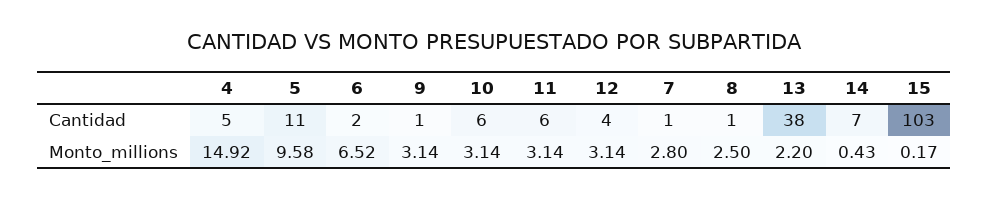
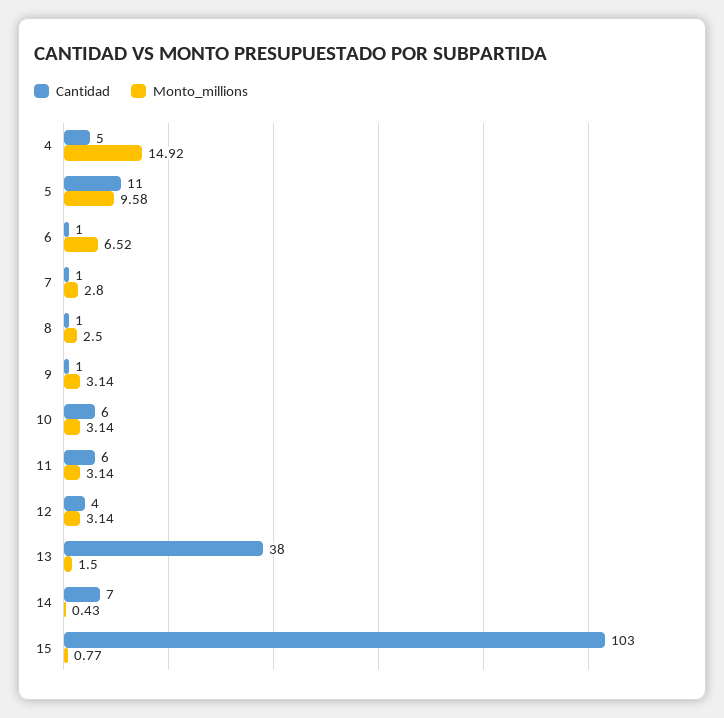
  {
    "Cantidad": {
      "4": 5,
      "5": 11,
-     "6": 2,
+     "6": 1,
      "9": 1,
      "10": 6,
      "11": 6,
      "12": 4,
      "7": 1,
      "8": 1,
      "13": 38,
      "14": 7,
      "15": 103
    },
    "Monto_millions": {
      "4": 14.92,
      "5": 9.58,
      "6": 6.52,
      "9": 3.14,
      "10": 3.14,
      "11": 3.14,
      "12": 3.14,
      "7": 2.8,
      "8": 2.5,
-     "13": 2.2,
+     "13": 1.5,
      "14": 0.43,
-     "15": 0.17
+     "15": 0.77
    }
  }

